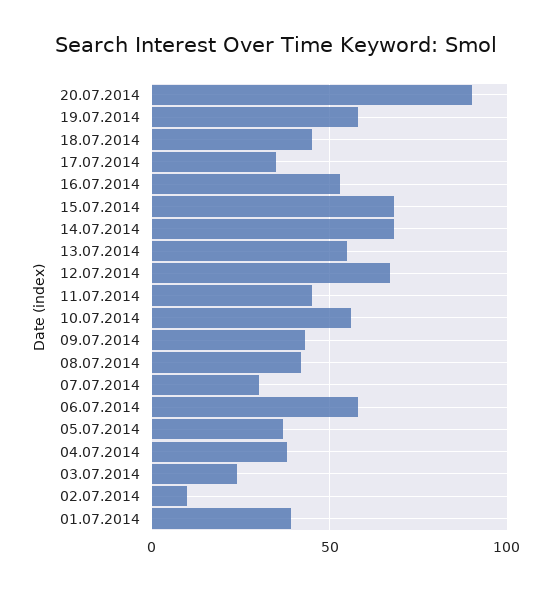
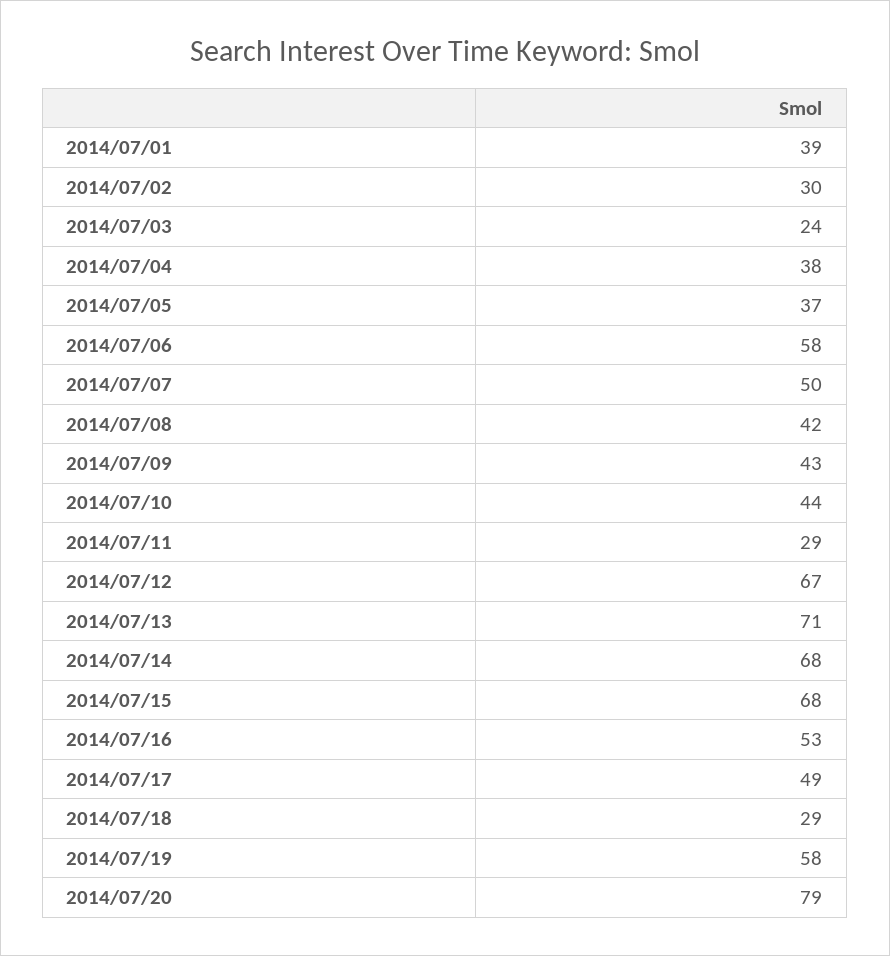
  {
-   "20.07.2014": 90,
+   "20.07.2014": 79,
    "19.07.2014": 58,
-   "18.07.2014": 45,
+   "18.07.2014": 29,
-   "17.07.2014": 35,
+   "17.07.2014": 49,
    "16.07.2014": 53,
    "15.07.2014": 68,
    "14.07.2014": 68,
-   "13.07.2014": 55,
+   "13.07.2014": 71,
    "12.07.2014": 67,
-   "11.07.2014": 45,
+   "11.07.2014": 29,
-   "10.07.2014": 55,
+   "10.07.2014": 44,
    "09.07.2014": 43,
    "08.07.2014": 42,
-   "07.07.2014": 30,
+   "07.07.2014": 50,
    "06.07.2014": 58,
    "05.07.2014": 37,
    "04.07.2014": 38,
    "03.07.2014": 24,
-   "02.07.2014": 10,
+   "02.07.2014": 30,
    "01.07.2014": 39
  }

